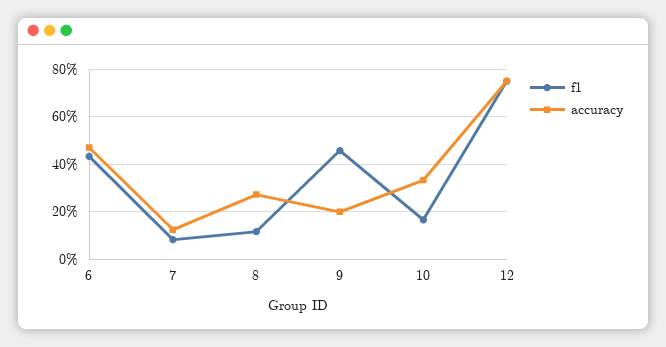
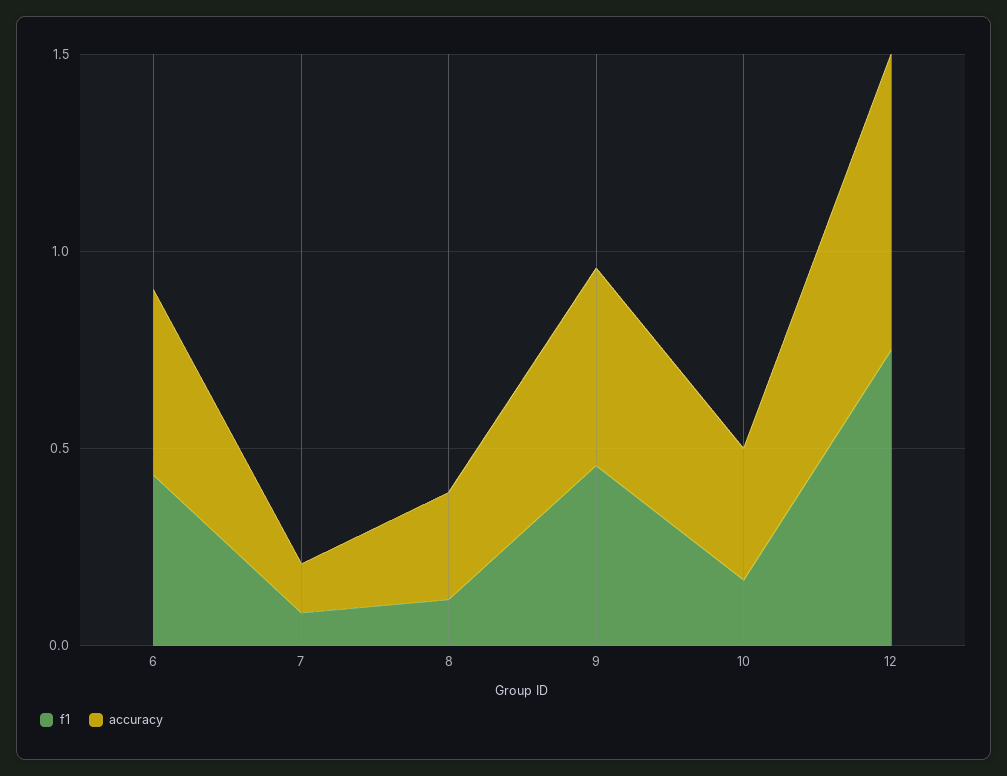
  {
    "f1": {
      "6": 0.45,
      "7": 0.1,
      "8": 0.1,
      "9": 0.45,
      "10": 0.15,
      "12": 0.75
    },
    "accuracy": {
      "6": 0.45,
      "7": 0.15,
      "8": 0.25,
-     "9": 0.2,
+     "9": 0.5,
      "10": 0.35,
      "12": 0.75
    }
  }

